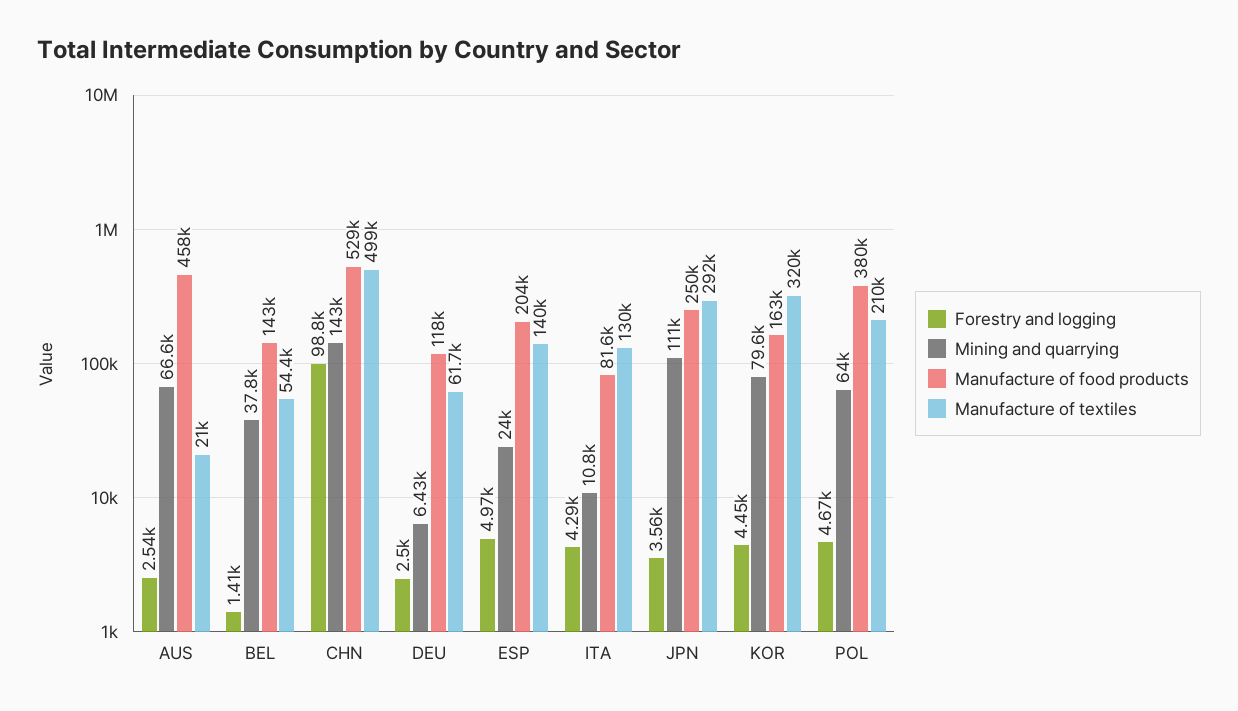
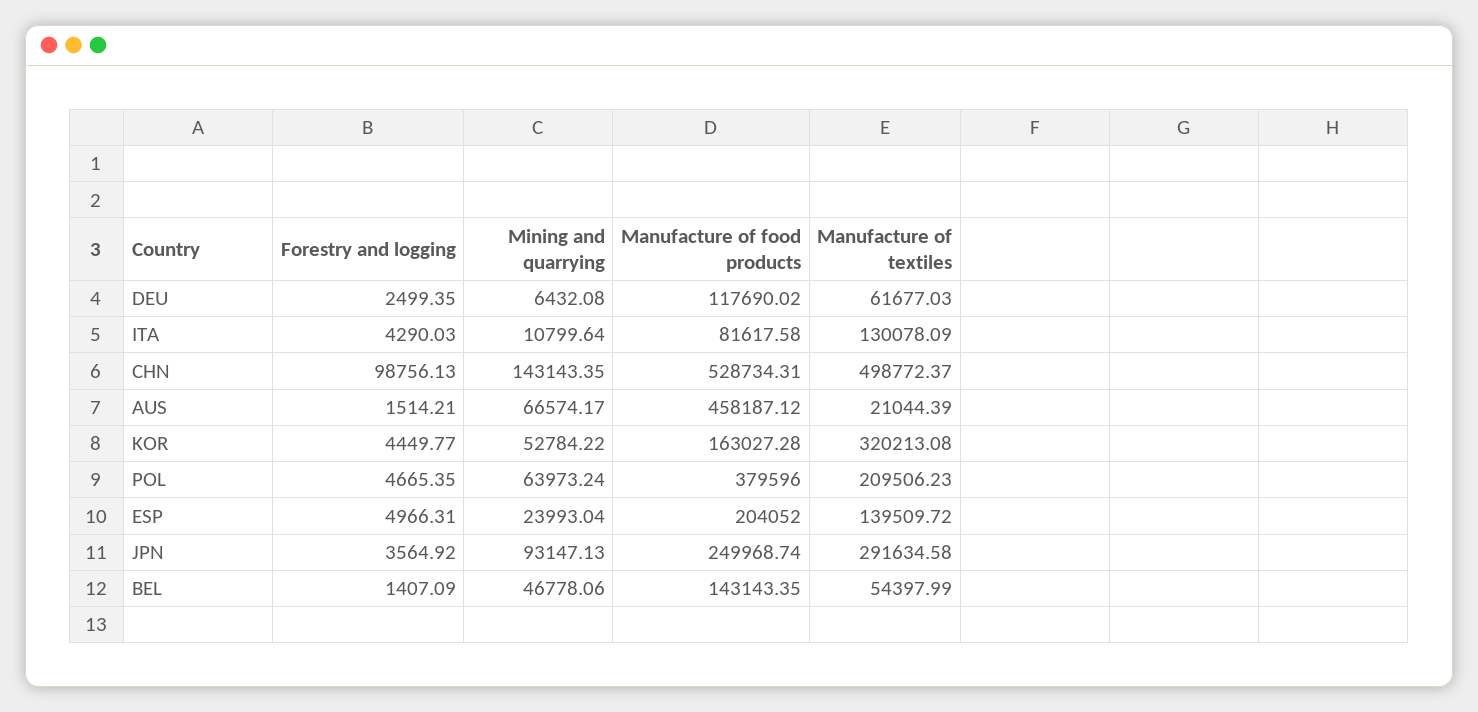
  {
    "Forestry and logging": {
-     "AUS": 2540,
+     "AUS": 1514.21,
      "BEL": 1407.09,
      "CHN": 98756.13,
      "DEU": 2499.35,
      "ESP": 4966.31,
      "ITA": 4290.03,
      "JPN": 3564.92,
      "KOR": 4449.77,
      "POL": 4665.35
    },
    "Mining and quarrying": {
      "AUS": 66574.17,
-     "BEL": 37800,
+     "BEL": 46778.06,
      "CHN": 143143.35,
      "DEU": 6432.08,
      "ESP": 23993.04,
      "ITA": 10799.64,
-     "JPN": 111000,
+     "JPN": 93147.13,
-     "KOR": 79600,
+     "KOR": 52784.22,
      "POL": 63973.24
    },
    "Manufacture of food products": {
      "AUS": 458187.12,
      "BEL": 143143.35,
      "CHN": 528734.31,
      "DEU": 117690.02,
      "ESP": 204052,
      "ITA": 81617.58,
      "JPN": 249968.74,
      "KOR": 163027.28,
      "POL": 379596
    },
    "Manufacture of textiles": {
      "AUS": 21044.39,
      "BEL": 54397.99,
      "CHN": 498772.37,
      "DEU": 61677.03,
      "ESP": 139509.72,
      "ITA": 130078.09,
      "JPN": 291634.58,
      "KOR": 320213.08,
      "POL": 209506.23
    }
  }

